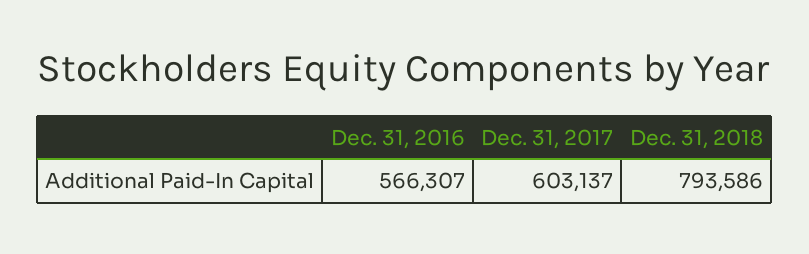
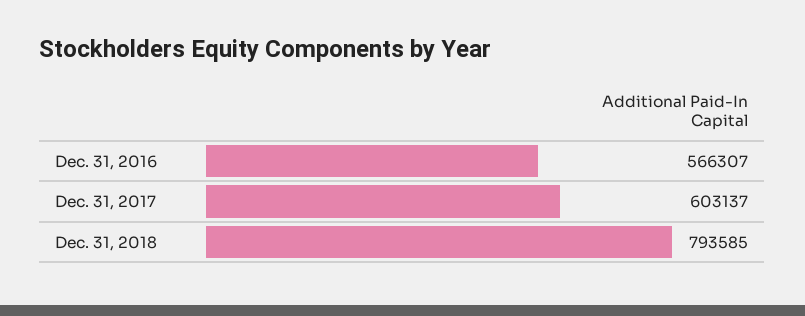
  {
    "Dec. 31, 2016": 566307,
    "Dec. 31, 2017": 603137,
-   "Dec. 31, 2018": 793586
+   "Dec. 31, 2018": 793585
  }

